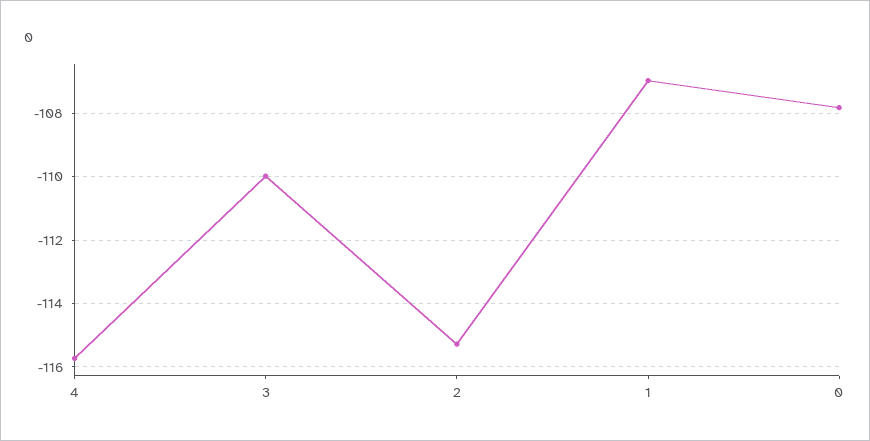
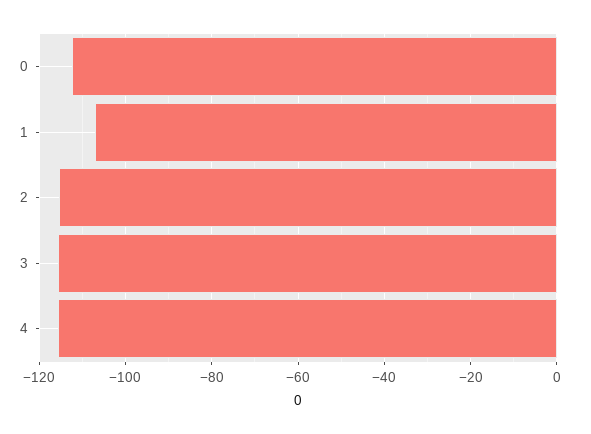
  {
    "4": -115.8,
-   "3": -110,
+   "3": -116,
    "2": -115.2,
    "1": -107,
-   "0": -107.8
+   "0": -112
  }

